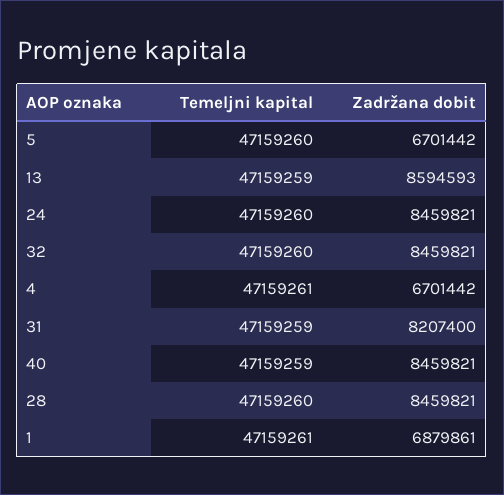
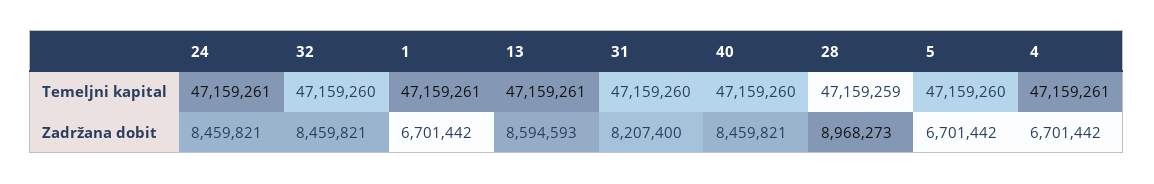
  {
    "Temeljni kapital": {
      "5": 47159260,
-     "13": 47159259,
+     "13": 47159261,
-     "24": 47159260,
+     "24": 47159261,
      "32": 47159260,
      "4": 47159261,
-     "31": 47159259,
+     "31": 47159260,
-     "40": 47159259,
+     "40": 47159260,
-     "28": 47159260,
+     "28": 47159259,
      "1": 47159261
    },
    "Zadržana dobit": {
      "5": 6701442,
      "13": 8594593,
      "24": 8459821,
      "32": 8459821,
      "4": 6701442,
      "31": 8207400,
      "40": 8459821,
-     "28": 8459821,
+     "28": 8968273,
-     "1": 6879861
+     "1": 6701442
    }
  }

